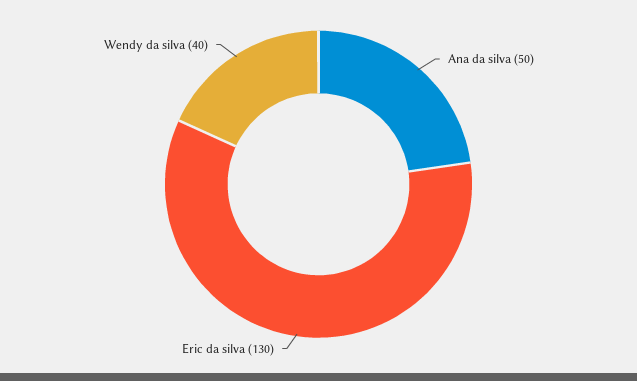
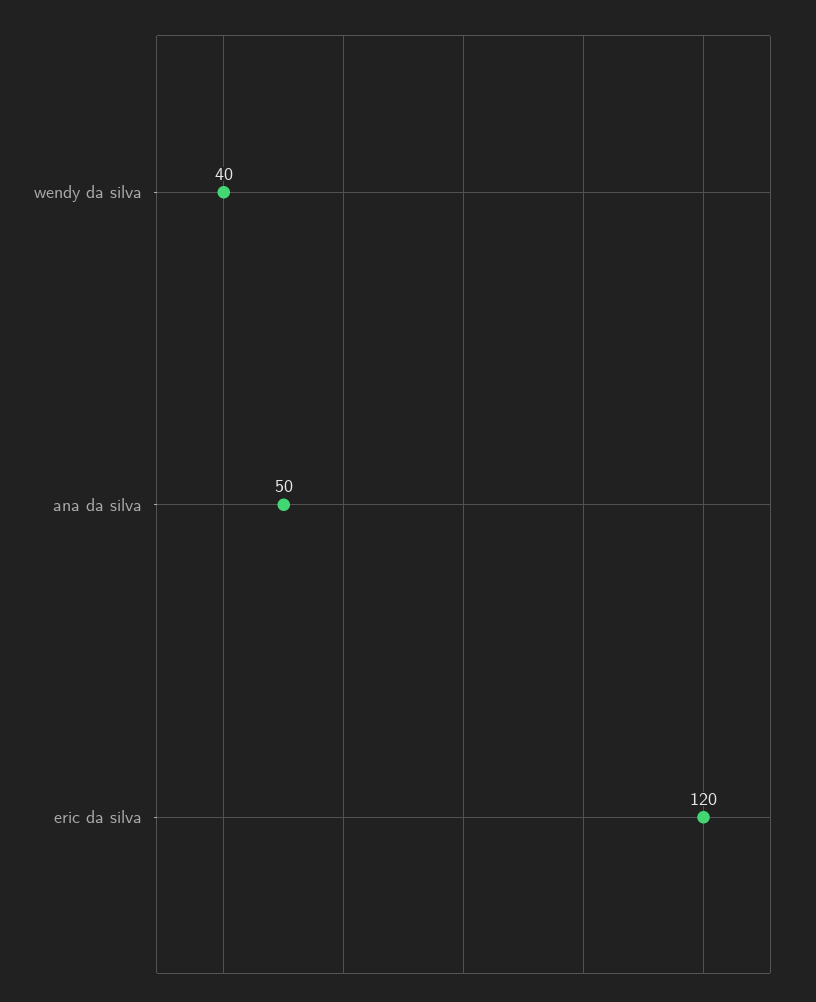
  {
    "Ana da silva": 50,
-   "Eric da silva": 130,
+   "Eric da silva": 120,
    "Wendy da silva": 40
  }

